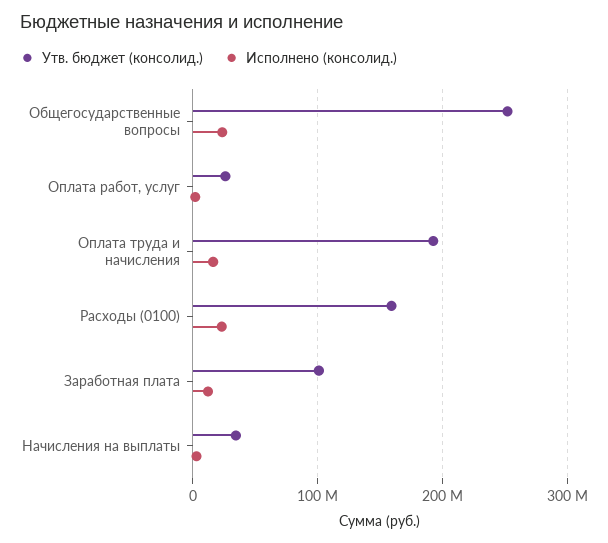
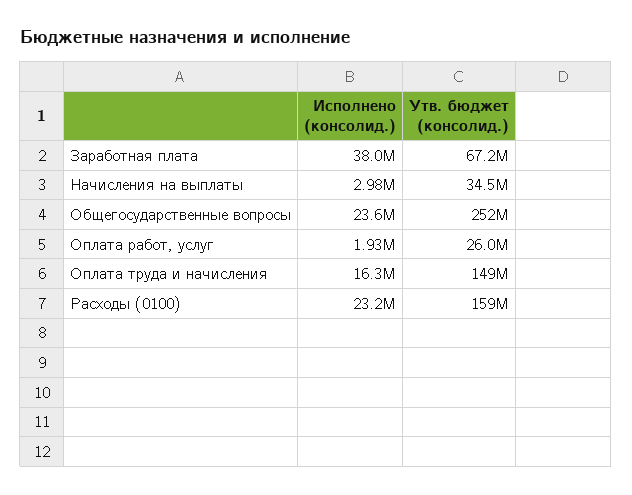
  {
    "Утв. бюджет (консолид.)": {
      "Общегосударственные вопросы": 252000000,
      "Оплата работ, услуг": 26000000,
-     "Оплата труда и начисления": 190000000,
+     "Оплата труда и начисления": 149000000,
      "Расходы (0100)": 159000000,
-     "Заработная плата": 100000000,
+     "Заработная плата": 67200000,
      "Начисления на выплаты": 34500000
    },
    "Исполнено (консолид.)": {
      "Общегосударственные вопросы": 23600000,
      "Оплата работ, услуг": 1930000,
      "Оплата труда и начисления": 16300000,
      "Расходы (0100)": 23200000,
-     "Заработная плата": 10000000,
+     "Заработная плата": 38000000,
      "Начисления на выплаты": 2980000
    }
  }

